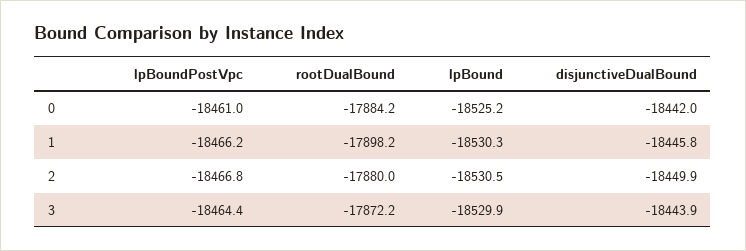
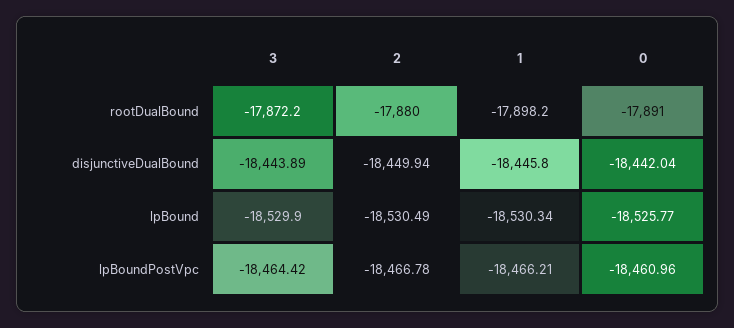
  {
    "lpBoundPostVpc": {
      "0": -18460.96,
      "1": -18466.21,
      "2": -18466.78,
      "3": -18464.42
    },
    "rootDualBound": {
-     "0": -17884.2,
+     "0": -17891,
      "1": -17898.2,
      "2": -17880,
      "3": -17872.2
    },
    "lpBound": {
-     "0": -18525.2,
+     "0": -18525.77,
      "1": -18530.34,
      "2": -18530.49,
      "3": -18529.9
    },
    "disjunctiveDualBound": {
      "0": -18442.04,
      "1": -18445.8,
      "2": -18449.94,
      "3": -18443.89
    }
  }

